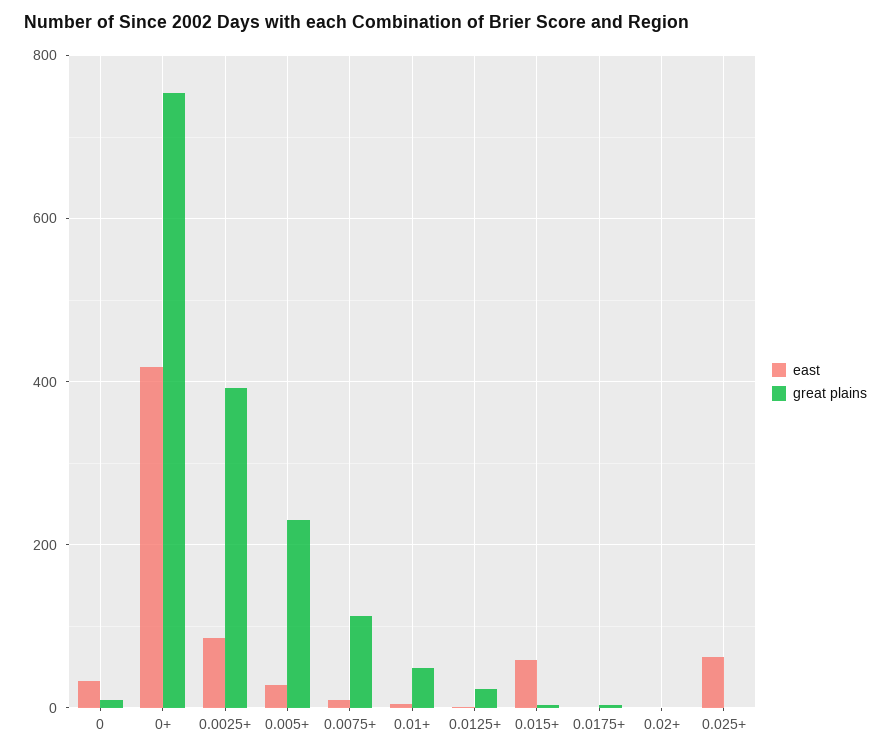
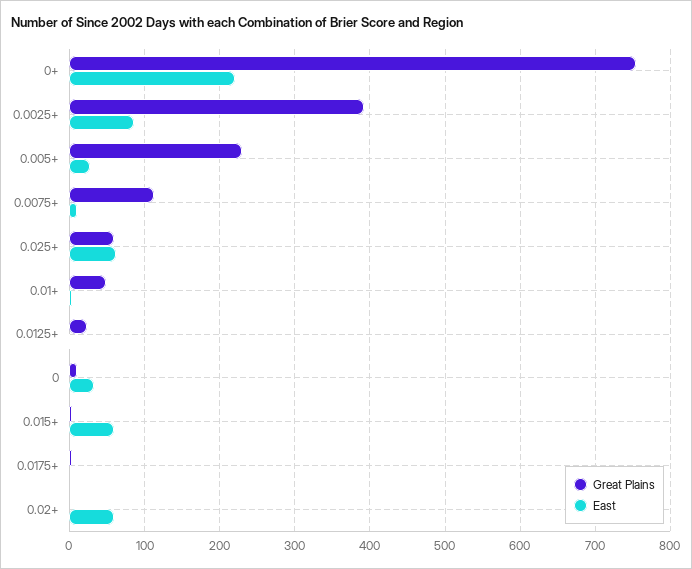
  {
    "east": {
      "0": 30,
-     "0+": 420,
+     "0+": 220,
      "0.0025+": 90,
      "0.005+": 30,
      "0.0075+": 10,
      "0.01+": 0,
      "0.0125+": 0,
      "0.015+": 60,
      "0.0175+": 0,
-     "0.02+": 0,
+     "0.02+": 60,
      "0.025+": 60
    },
    "great plains": {
      "0": 10,
      "0+": 750,
      "0.0025+": 390,
      "0.005+": 230,
      "0.0075+": 110,
      "0.01+": 50,
      "0.0125+": 20,
      "0.015+": 0,
      "0.0175+": 0,
      "0.02+": 0,
-     "0.025+": 0
+     "0.025+": 60
    }
  }

